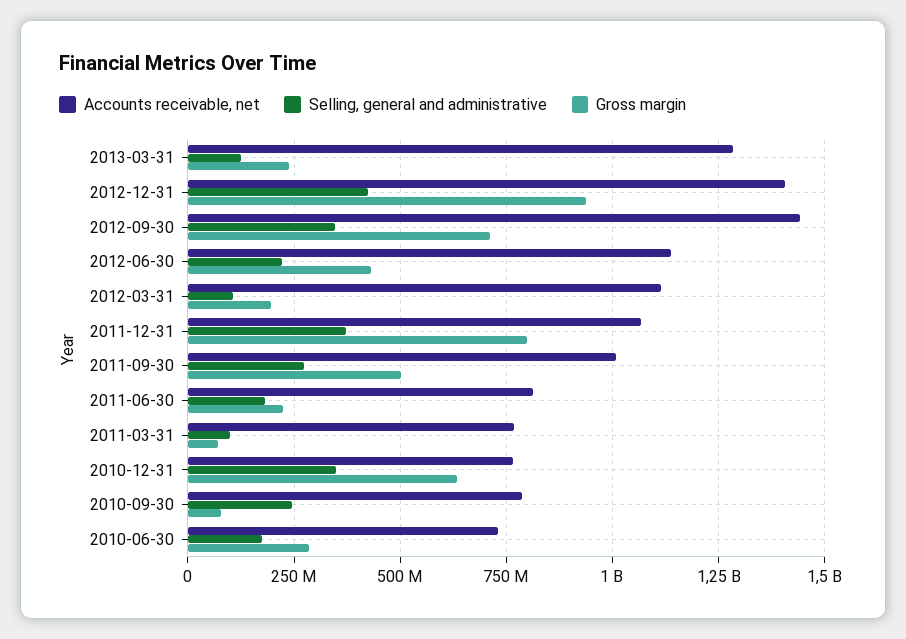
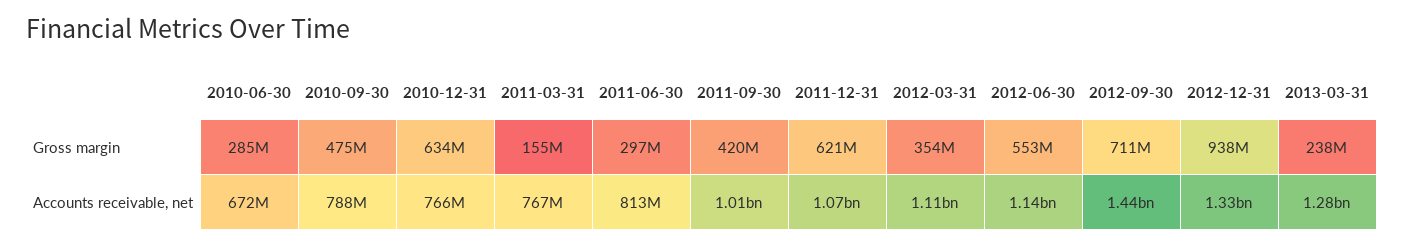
  {
    "Accounts receivable, net": {
      "2013-03-31": 1280000000,
-     "2012-12-31": 1400000000,
+     "2012-12-31": 1330000000,
      "2012-09-30": 1440000000,
      "2012-06-30": 1140000000,
      "2012-03-31": 1110000000,
      "2011-12-31": 1070000000,
      "2011-09-30": 1010000000,
      "2011-06-30": 813000000,
      "2011-03-31": 767000000,
      "2010-12-31": 766000000,
      "2010-09-30": 788000000,
-     "2010-06-30": 725000000
+     "2010-06-30": 672000000
    },
-   "Selling, general and administrative": {
-     "2013-03-31": 125000000,
-     "2012-12-31": 425000000,
-     "2012-09-30": 350000000,
-     "2012-06-30": 225000000,
-     "2012-03-31": 100000000,
-     "2011-12-31": 375000000,
-     "2011-09-30": 275000000,
-     "2011-06-30": 175000000,
-     "2011-03-31": 100000000,
-     "2010-12-31": 350000000,
-     "2010-09-30": 250000000,
-     "2010-06-30": 175000000
-   },
    "Gross margin": {
      "2013-03-31": 238000000,
      "2012-12-31": 938000000,
      "2012-09-30": 711000000,
-     "2012-06-30": 425000000,
+     "2012-06-30": 553000000,
-     "2012-03-31": 200000000,
+     "2012-03-31": 354000000,
-     "2011-12-31": 800000000,
+     "2011-12-31": 621000000,
-     "2011-09-30": 500000000,
+     "2011-09-30": 420000000,
-     "2011-06-30": 225000000,
+     "2011-06-30": 297000000,
-     "2011-03-31": 75000000,
+     "2011-03-31": 155000000,
      "2010-12-31": 634000000,
-     "2010-09-30": 75000000,
+     "2010-09-30": 475000000,
      "2010-06-30": 285000000
    }
  }

